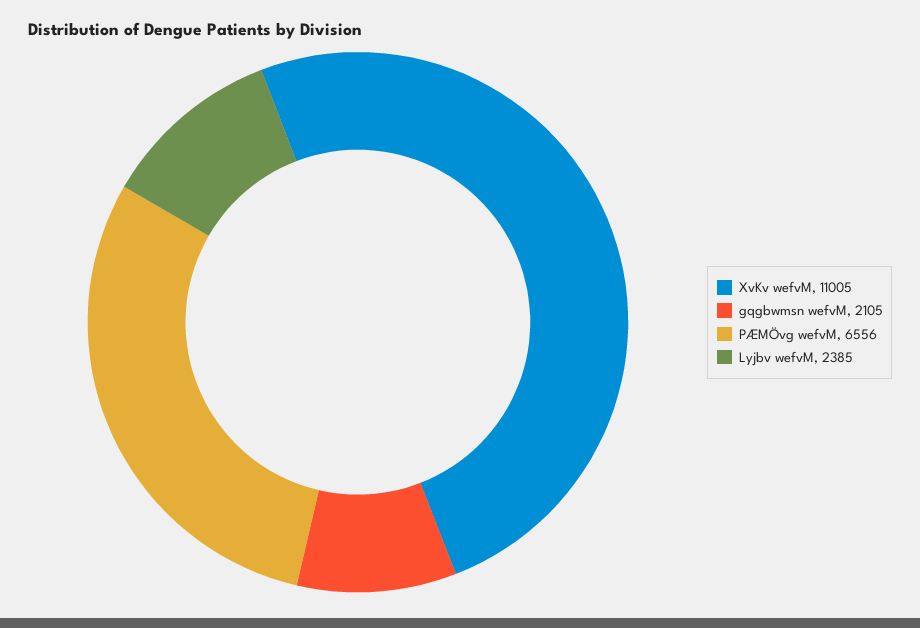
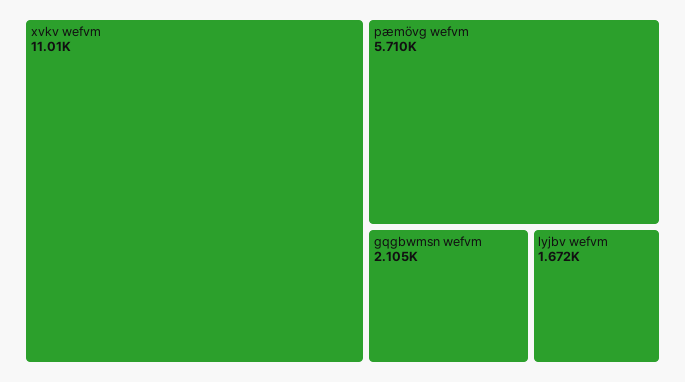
  {
    "XvKv wefvM": 11005,
    "gqgbwmsn wefvM": 2105,
-   "PÆMÖvg wefvM": 6556,
+   "PÆMÖvg wefvM": 5710,
-   "Lyjbv wefvM": 2385
+   "Lyjbv wefvM": 1672
  }

